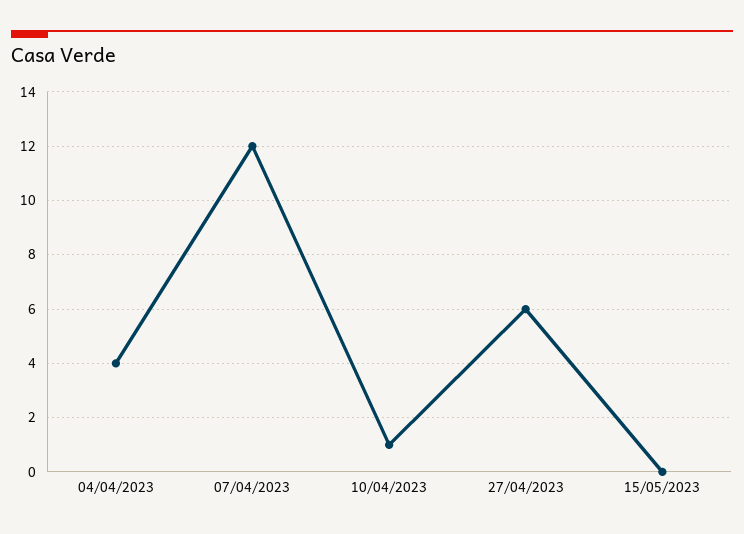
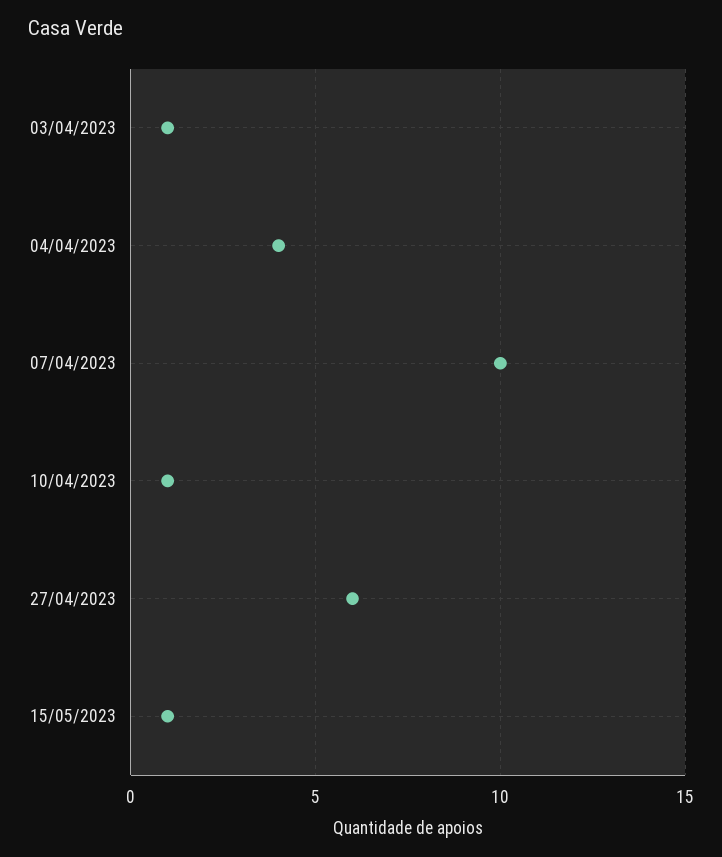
  {
    "04/04/2023": 4,
-   "07/04/2023": 12,
+   "07/04/2023": 10,
    "10/04/2023": 1,
    "27/04/2023": 6,
-   "15/05/2023": 0
+   "15/05/2023": 1,
+   "03/04/2023": 1
  }

